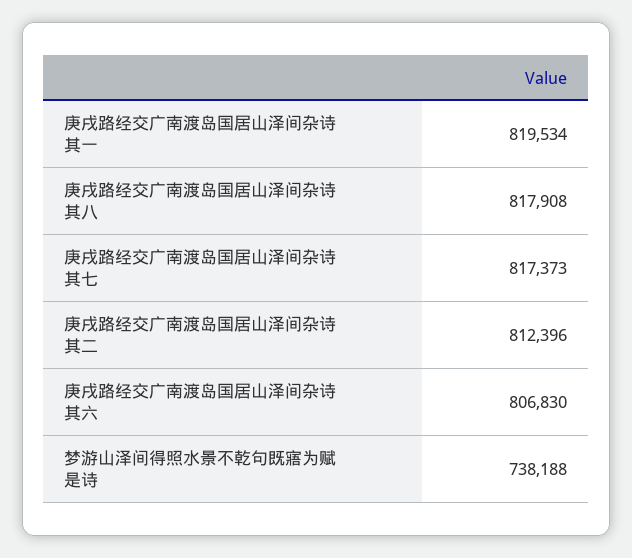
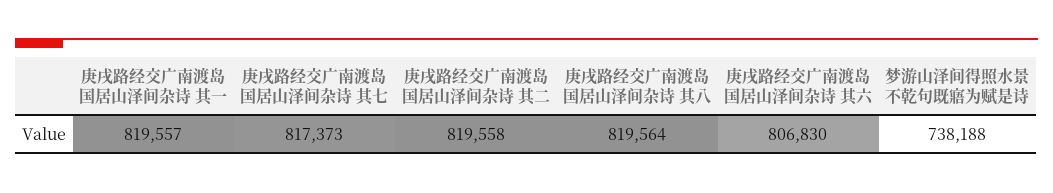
  {
-   "庚戌路经交广南渡岛国居山泽间杂诗 其一": 819534,
+   "庚戌路经交广南渡岛国居山泽间杂诗 其一": 819557,
-   "庚戌路经交广南渡岛国居山泽间杂诗 其八": 817908,
+   "庚戌路经交广南渡岛国居山泽间杂诗 其八": 819564,
    "庚戌路经交广南渡岛国居山泽间杂诗 其七": 817373,
-   "庚戌路经交广南渡岛国居山泽间杂诗 其二": 812396,
+   "庚戌路经交广南渡岛国居山泽间杂诗 其二": 819558,
    "庚戌路经交广南渡岛国居山泽间杂诗 其六": 806830,
    "梦游山泽间得照水景不乾句既寤为赋是诗": 738188
  }

